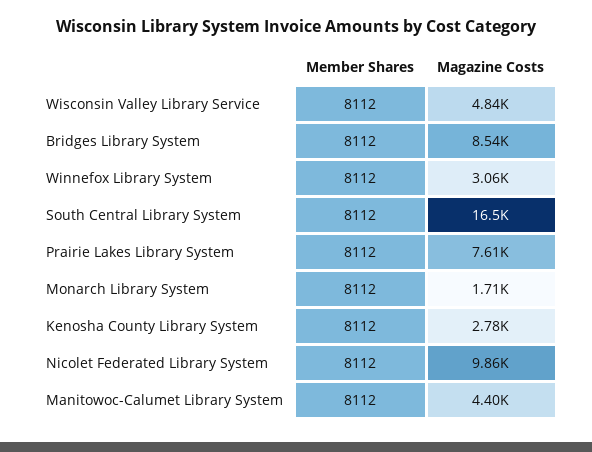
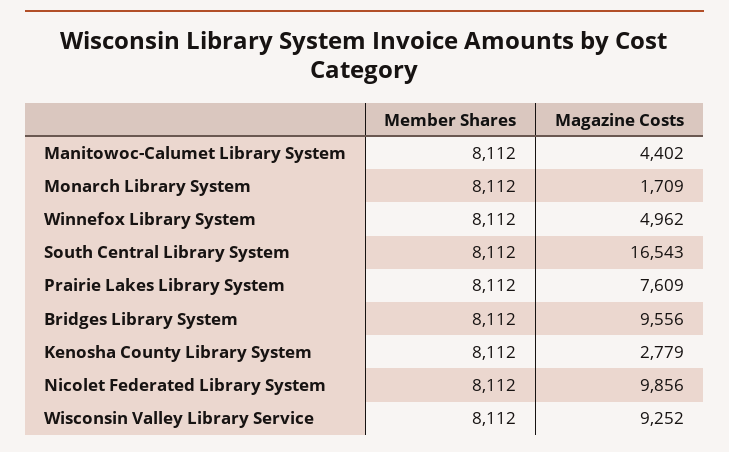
  {
    "Member Shares": {
      "Wisconsin Valley Library Service": 8112,
      "Bridges Library System": 8112,
      "Winnefox Library System": 8112,
      "South Central Library System": 8112,
      "Prairie Lakes Library System": 8112,
      "Monarch Library System": 8112,
      "Kenosha County Library System": 8112,
      "Nicolet Federated Library System": 8112,
      "Manitowoc-Calumet Library System": 8112
    },
    "Magazine Costs": {
-     "Wisconsin Valley Library Service": 4840,
+     "Wisconsin Valley Library Service": 9252,
-     "Bridges Library System": 8540,
+     "Bridges Library System": 9556,
-     "Winnefox Library System": 3060,
+     "Winnefox Library System": 4962,
      "South Central Library System": 16543,
      "Prairie Lakes Library System": 7609,
      "Monarch Library System": 1709,
      "Kenosha County Library System": 2779,
      "Nicolet Federated Library System": 9856,
      "Manitowoc-Calumet Library System": 4402
    }
  }

